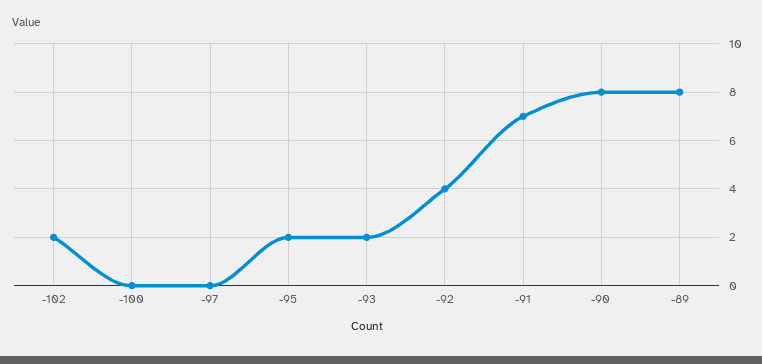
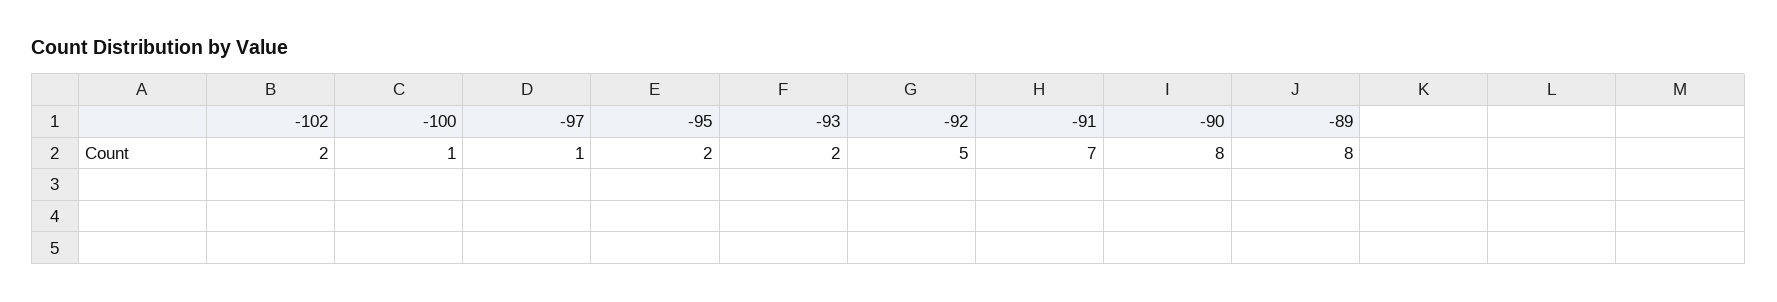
  {
    "-102": 2,
-   "-100": 0,
+   "-100": 1,
-   "-97": 0,
+   "-97": 1,
    "-95": 2,
    "-93": 2,
-   "-92": 4,
+   "-92": 5,
    "-91": 7,
    "-90": 8,
    "-89": 8
  }

